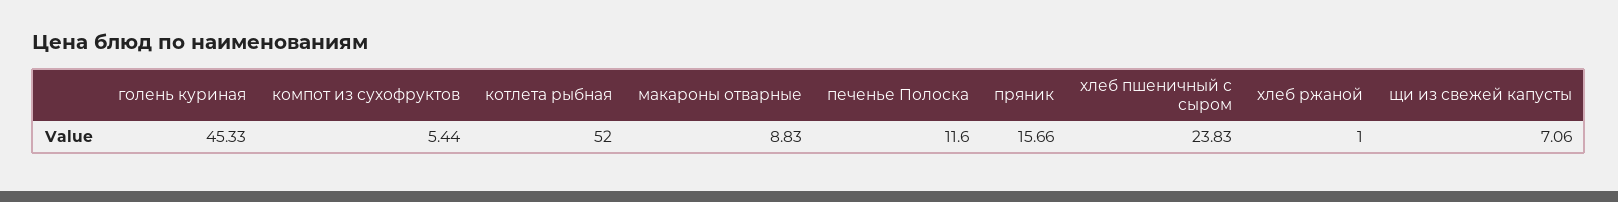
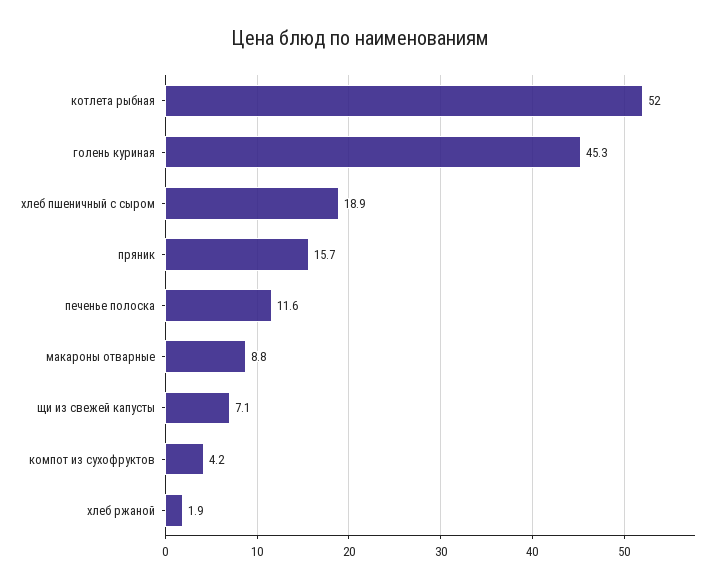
  {
    "голень куриная": 45.33,
-   "компот из сухофруктов": 5.44,
+   "компот из сухофруктов": 4.2,
    "котлета рыбная": 52,
    "макароны отварные": 8.83,
    "печенье Полоска": 11.6,
    "пряник": 15.66,
-   "хлеб пшеничный с сыром": 23.83,
+   "хлеб пшеничный с сыром": 18.9,
-   "хлеб ржаной": 1,
+   "хлеб ржаной": 1.9,
    "щи из свежей капусты": 7.06
  }

